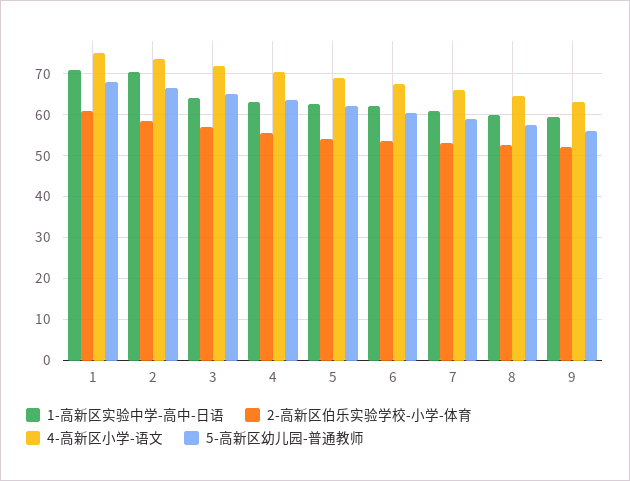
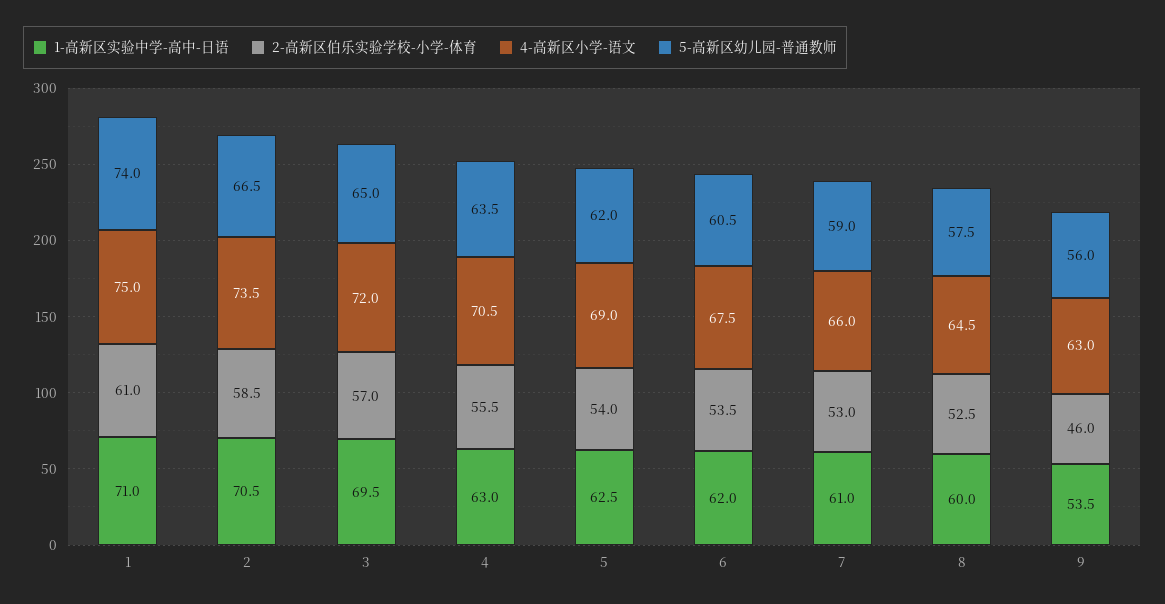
  {
    "1-高新区实验中学-高中-日语": {
      "1": 71,
      "2": 70.5,
-     "3": 64,
+     "3": 69.5,
      "4": 63,
      "5": 62.5,
      "6": 62,
      "7": 61,
      "8": 60,
-     "9": 60
+     "9": 53.5
    },
    "2-高新区伯乐实验学校-小学-体育": {
      "1": 61,
      "2": 58.5,
      "3": 57,
      "4": 55.5,
      "5": 54,
      "6": 53.5,
      "7": 53,
      "8": 52.5,
-     "9": 52
+     "9": 46
    },
    "4-高新区小学-语文": {
      "1": 75,
      "2": 73.5,
      "3": 72,
      "4": 70.5,
      "5": 69,
      "6": 67.5,
      "7": 66,
      "8": 64.5,
      "9": 63
    },
    "5-高新区幼儿园-普通教师": {
-     "1": 68,
+     "1": 74,
      "2": 66.5,
      "3": 65,
      "4": 63.5,
      "5": 62,
      "6": 60.5,
      "7": 59,
      "8": 57.5,
      "9": 56
    }
  }

